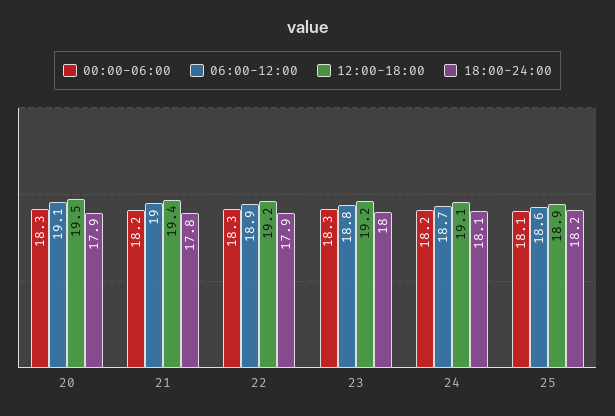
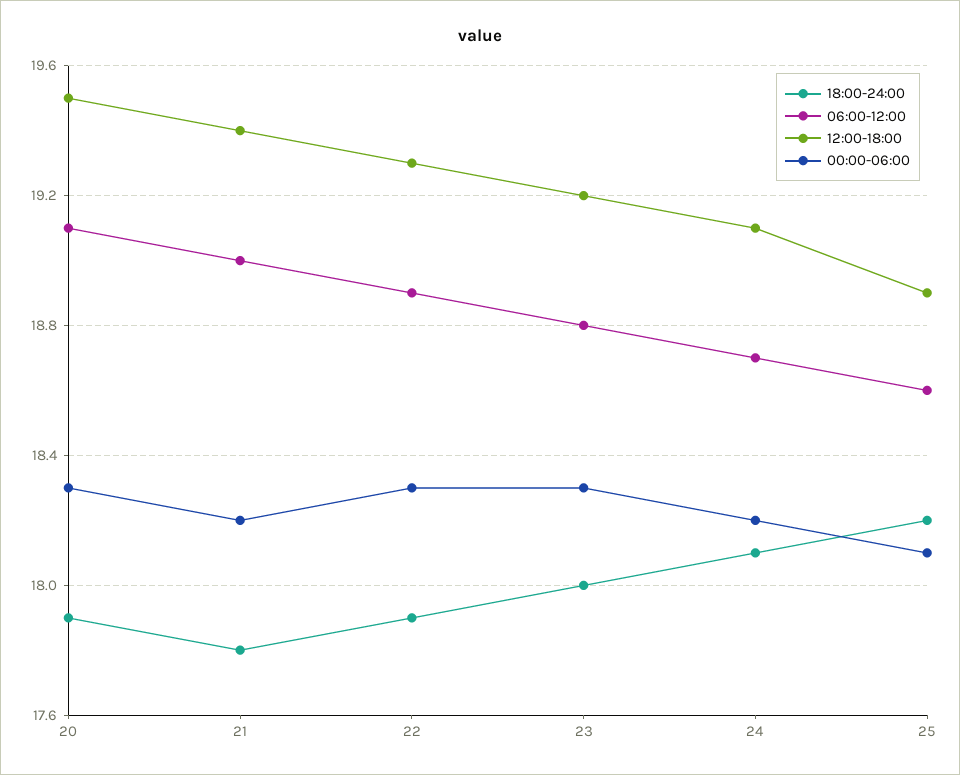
  {
    "00:00-06:00": {
      "20": 18.3,
      "21": 18.2,
      "22": 18.3,
      "23": 18.3,
      "24": 18.2,
      "25": 18.1
    },
    "06:00-12:00": {
      "20": 19.1,
      "21": 19,
      "22": 18.9,
      "23": 18.8,
      "24": 18.7,
      "25": 18.6
    },
    "12:00-18:00": {
      "20": 19.5,
      "21": 19.4,
-     "22": 19.2,
+     "22": 19.3,
      "23": 19.2,
      "24": 19.1,
      "25": 18.9
    },
    "18:00-24:00": {
      "20": 17.9,
      "21": 17.8,
      "22": 17.9,
      "23": 18,
      "24": 18.1,
      "25": 18.2
    }
  }

